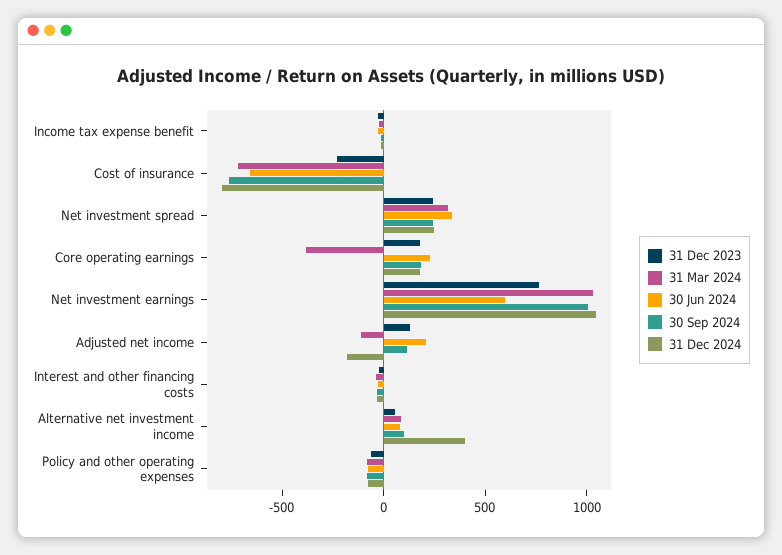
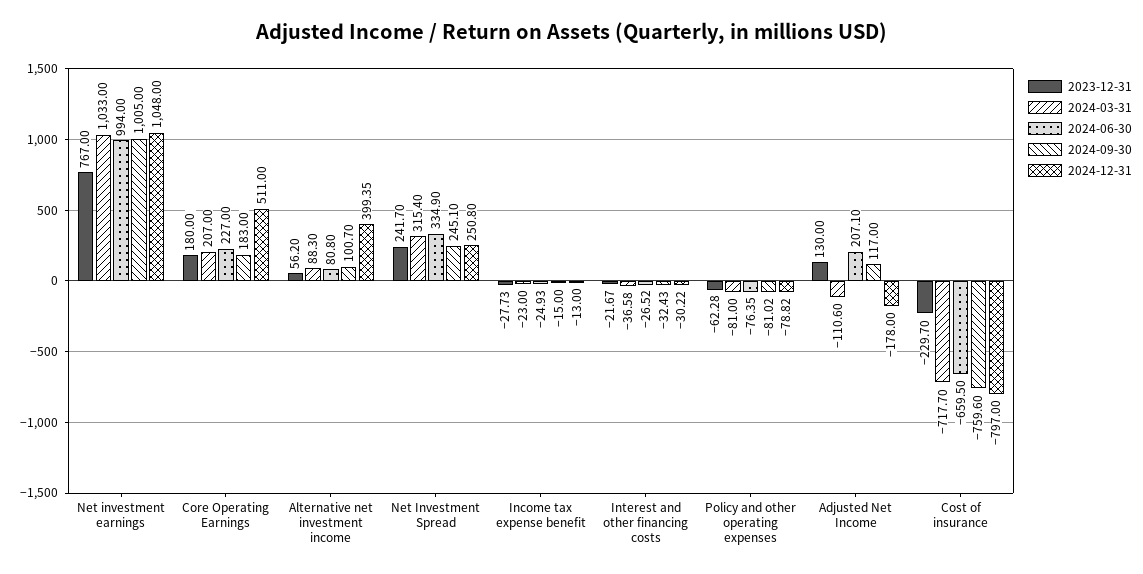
  {
    "31 Dec 2023": {
      "Income tax expense benefit": -27.73,
      "Cost of insurance": -229.7,
      "Net investment spread": 241.7,
      "Core operating earnings": 180,
      "Net investment earnings": 767,
      "Adjusted net income": 130,
      "Interest and other financing costs": -21.67,
      "Alternative net investment income": 56.2,
      "Policy and other operating expenses": -62.28
    },
    "31 Mar 2024": {
      "Income tax expense benefit": -23,
      "Cost of insurance": -717.7,
      "Net investment spread": 315.4,
-     "Core operating earnings": -400,
+     "Core operating earnings": 207,
      "Net investment earnings": 1033,
      "Adjusted net income": -110.6,
      "Interest and other financing costs": -36.58,
      "Alternative net investment income": 88.3,
      "Policy and other operating expenses": -81
    },
    "30 Jun 2024": {
      "Income tax expense benefit": -24.93,
      "Cost of insurance": -659.5,
      "Net investment spread": 334.9,
      "Core operating earnings": 227,
-     "Net investment earnings": 600,
+     "Net investment earnings": 994,
      "Adjusted net income": 207.1,
      "Interest and other financing costs": -26.52,
      "Alternative net investment income": 80.8,
      "Policy and other operating expenses": -76.35
    },
    "30 Sep 2024": {
      "Income tax expense benefit": -15,
      "Cost of insurance": -759.6,
      "Net investment spread": 245.1,
      "Core operating earnings": 183,
      "Net investment earnings": 1005,
      "Adjusted net income": 117,
      "Interest and other financing costs": -32.43,
      "Alternative net investment income": 100.7,
      "Policy and other operating expenses": -81.02
    },
    "31 Dec 2024": {
      "Income tax expense benefit": -13,
      "Cost of insurance": -797,
      "Net investment spread": 250.8,
-     "Core operating earnings": 200,
+     "Core operating earnings": 511,
      "Net investment earnings": 1048,
      "Adjusted net income": -178,
      "Interest and other financing costs": -30.22,
      "Alternative net investment income": 399.35,
      "Policy and other operating expenses": -78.82
    }
  }

